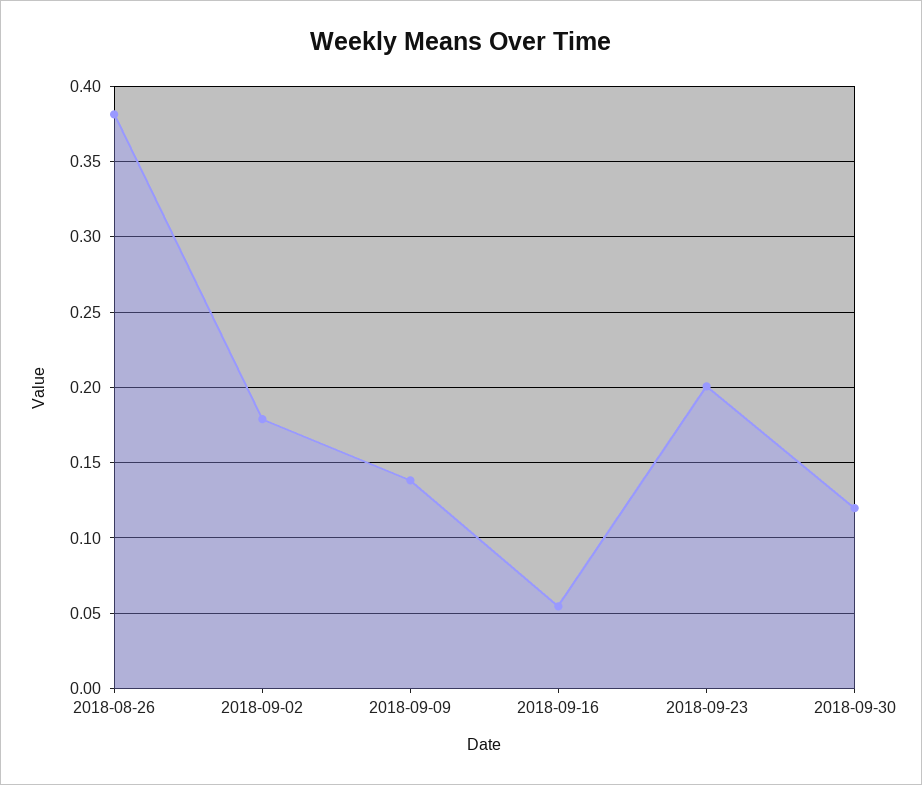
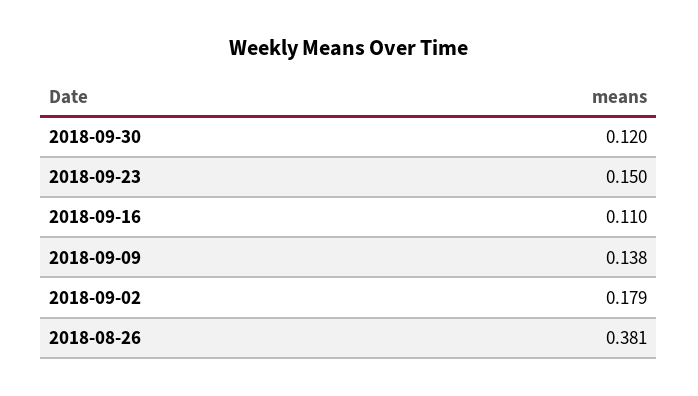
  {
    "2018-08-26": 0.381,
    "2018-09-02": 0.179,
    "2018-09-09": 0.138,
-   "2018-09-16": 0.055,
+   "2018-09-16": 0.11,
-   "2018-09-23": 0.2,
+   "2018-09-23": 0.15,
    "2018-09-30": 0.12
  }

